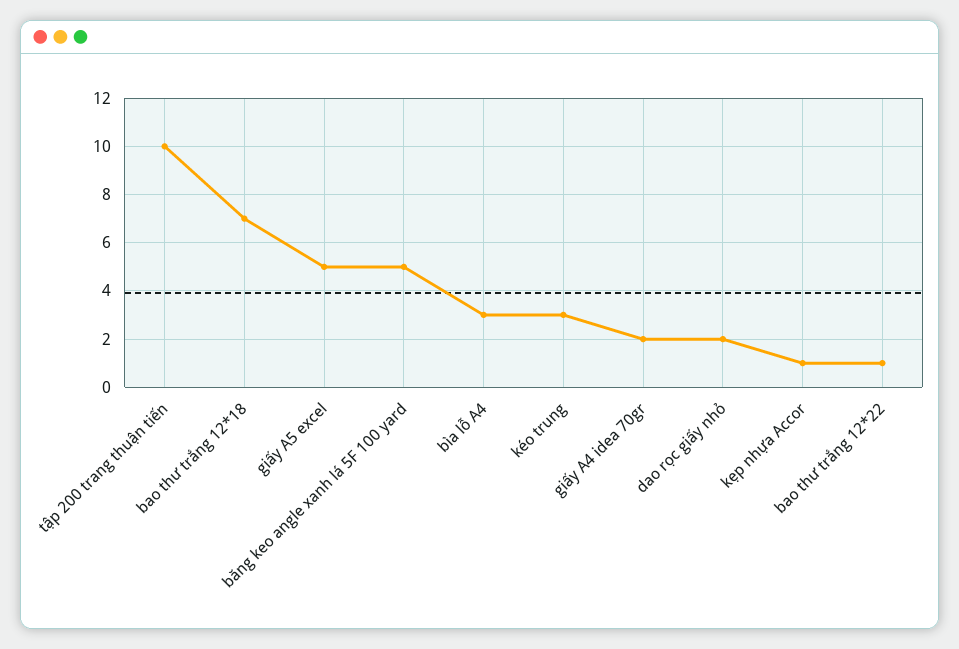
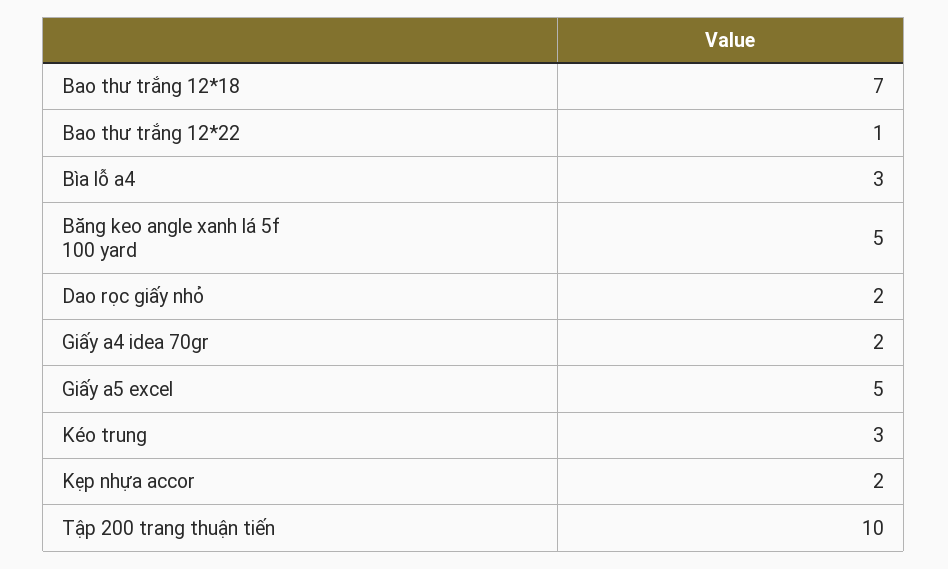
  {
    "tập 200 trang thuận tiến": 10,
    "bao thư trắng 12*18": 7,
    "giấy A5 excel": 5,
    "băng keo angle xanh lá 5F 100 yard": 5,
    "bìa lỗ A4": 3,
    "kéo trung": 3,
    "giấy A4 idea 70gr": 2,
    "dao rọc giấy nhỏ": 2,
-   "kẹp nhựa Accor": 1,
+   "kẹp nhựa Accor": 2,
    "bao thư trắng 12*22": 1
  }

